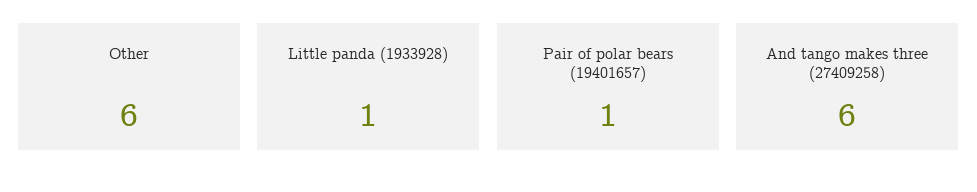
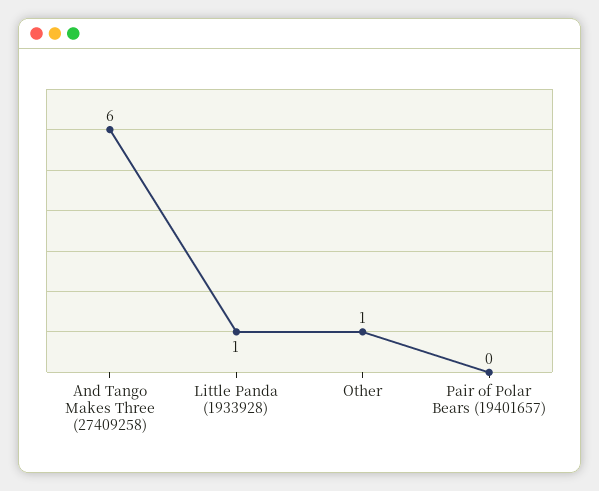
  {
-   "Other": 6,
+   "Other": 1,
    "Little panda (1933928)": 1,
-   "Pair of polar bears (19401657)": 1,
+   "Pair of polar bears (19401657)": 0,
    "And tango makes three (27409258)": 6
  }

